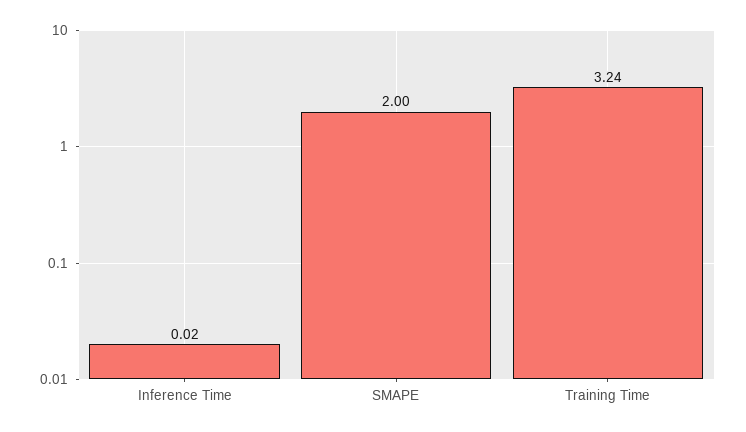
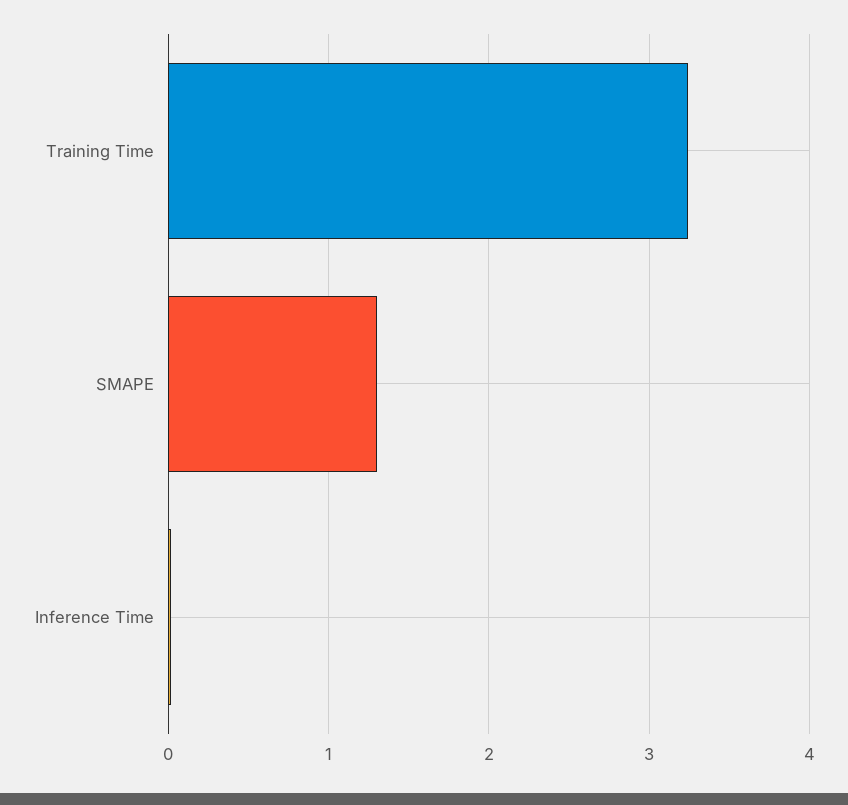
  {
    "Inference Time": 0.02,
-   "SMAPE": 2,
+   "SMAPE": 1.3,
    "Training Time": 3.24
  }

